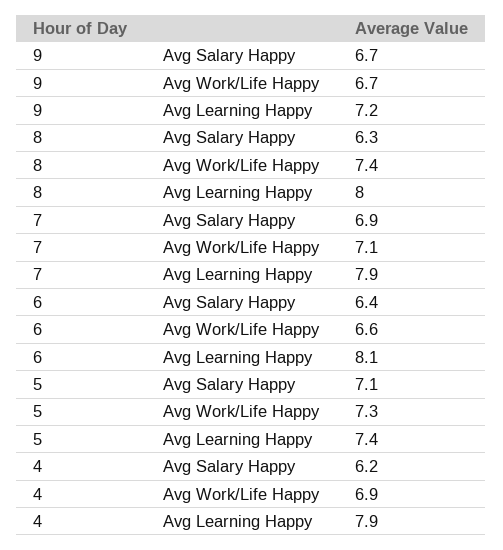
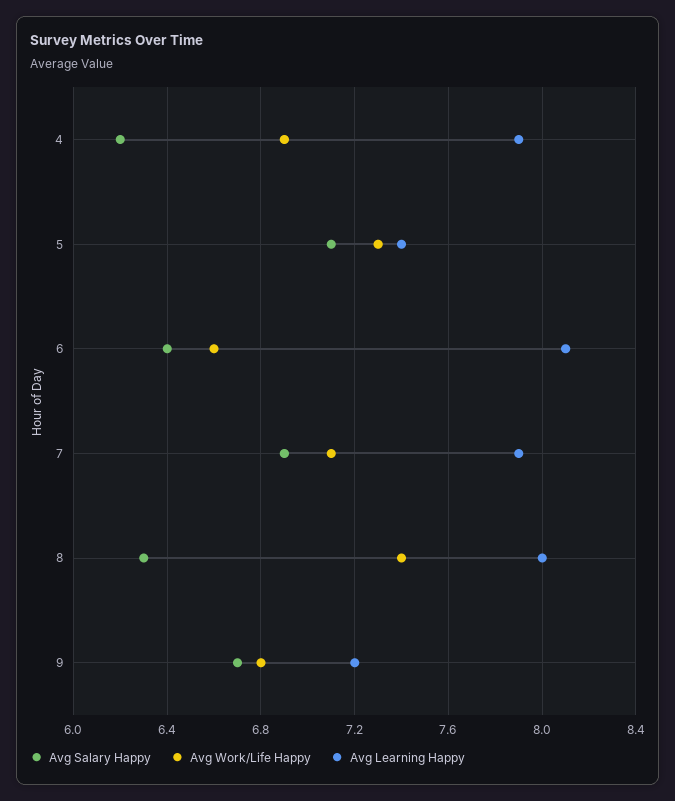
  {
    "Avg Salary Happy": {
      "9": 6.7,
      "8": 6.3,
      "7": 6.9,
      "6": 6.4,
      "5": 7.1,
      "4": 6.2
    },
    "Avg Work/Life Happy": {
-     "9": 6.7,
+     "9": 6.8,
      "8": 7.4,
      "7": 7.1,
      "6": 6.6,
      "5": 7.3,
      "4": 6.9
    },
    "Avg Learning Happy": {
      "9": 7.2,
      "8": 8,
      "7": 7.9,
      "6": 8.1,
      "5": 7.4,
      "4": 7.9
    }
  }

